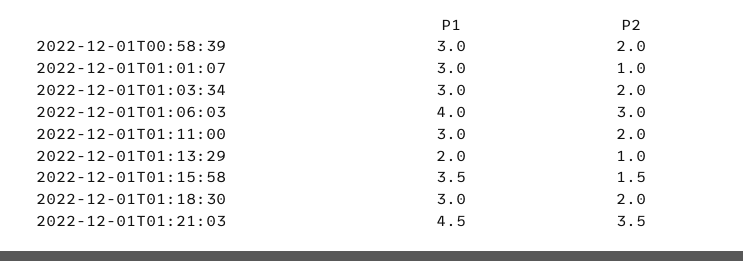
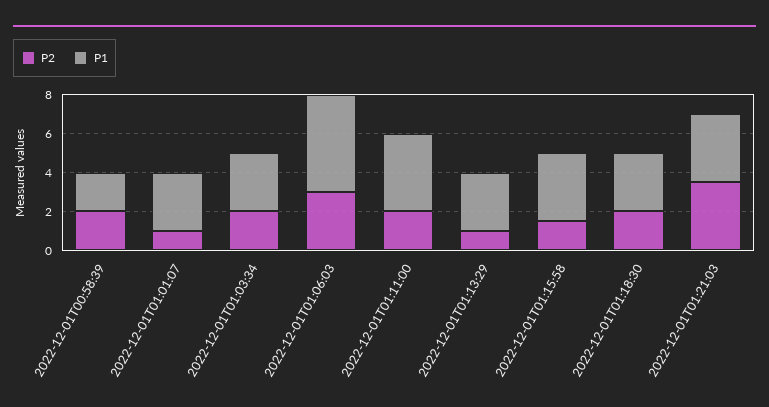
  {
    "P1": {
-     "2022-12-01T00:58:39": 3,
+     "2022-12-01T00:58:39": 2,
      "2022-12-01T01:01:07": 3,
      "2022-12-01T01:03:34": 3,
-     "2022-12-01T01:06:03": 4,
+     "2022-12-01T01:06:03": 5,
-     "2022-12-01T01:11:00": 3,
+     "2022-12-01T01:11:00": 4,
-     "2022-12-01T01:13:29": 2,
+     "2022-12-01T01:13:29": 3,
      "2022-12-01T01:15:58": 3.5,
      "2022-12-01T01:18:30": 3,
-     "2022-12-01T01:21:03": 4.5
+     "2022-12-01T01:21:03": 3.5
    },
    "P2": {
      "2022-12-01T00:58:39": 2,
      "2022-12-01T01:01:07": 1,
      "2022-12-01T01:03:34": 2,
      "2022-12-01T01:06:03": 3,
      "2022-12-01T01:11:00": 2,
      "2022-12-01T01:13:29": 1,
      "2022-12-01T01:15:58": 1.5,
      "2022-12-01T01:18:30": 2,
      "2022-12-01T01:21:03": 3.5
    }
  }

